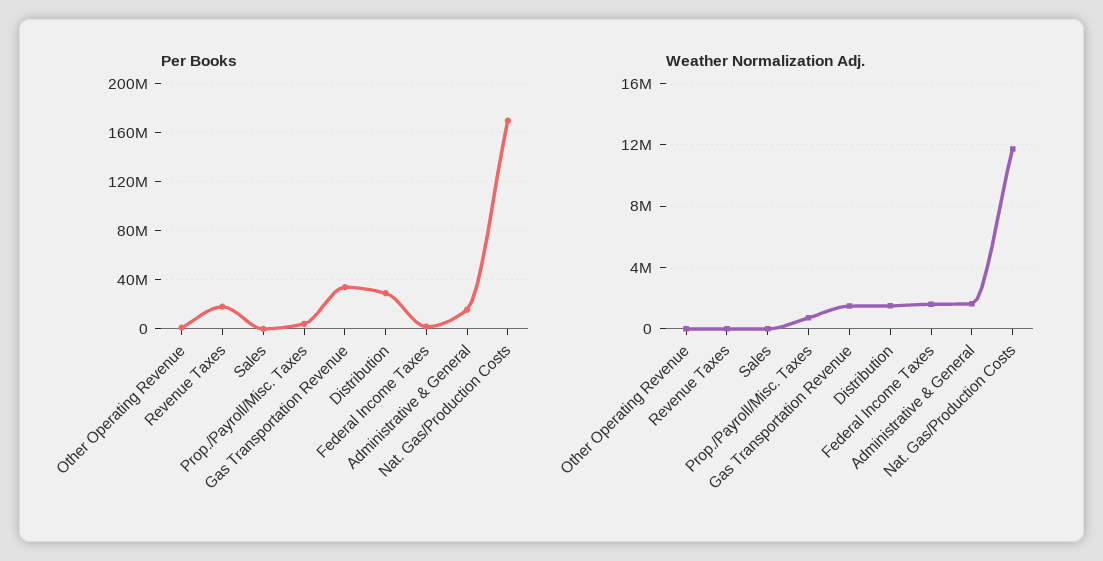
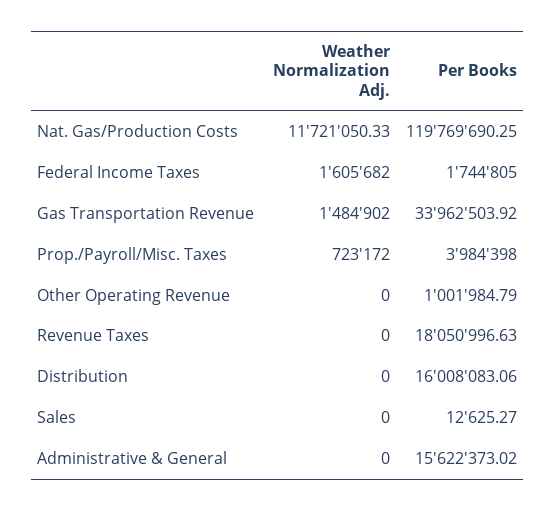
  {
    "Per Books": {
      "Other Operating Revenue": 1001984.79,
      "Revenue Taxes": 18050996.63,
      "Sales": 12625.27,
      "Prop./Payroll/Misc. Taxes": 3984398,
      "Gas Transportation Revenue": 33962503.92,
-     "Distribution": 30000000,
+     "Distribution": 16008083.06,
      "Federal Income Taxes": 1744805,
      "Administrative & General": 15622373.02,
-     "Nat. Gas/Production Costs": 170000000
+     "Nat. Gas/Production Costs": 119769690.25
    },
    "Weather Normalization Adj.": {
      "Other Operating Revenue": 0,
      "Revenue Taxes": 0,
      "Sales": 0,
      "Prop./Payroll/Misc. Taxes": 723172,
      "Gas Transportation Revenue": 1484902,
-     "Distribution": 1500000,
+     "Distribution": 0,
      "Federal Income Taxes": 1605682,
-     "Administrative & General": 1500000,
+     "Administrative & General": 0,
      "Nat. Gas/Production Costs": 11721050.33
    }
  }

